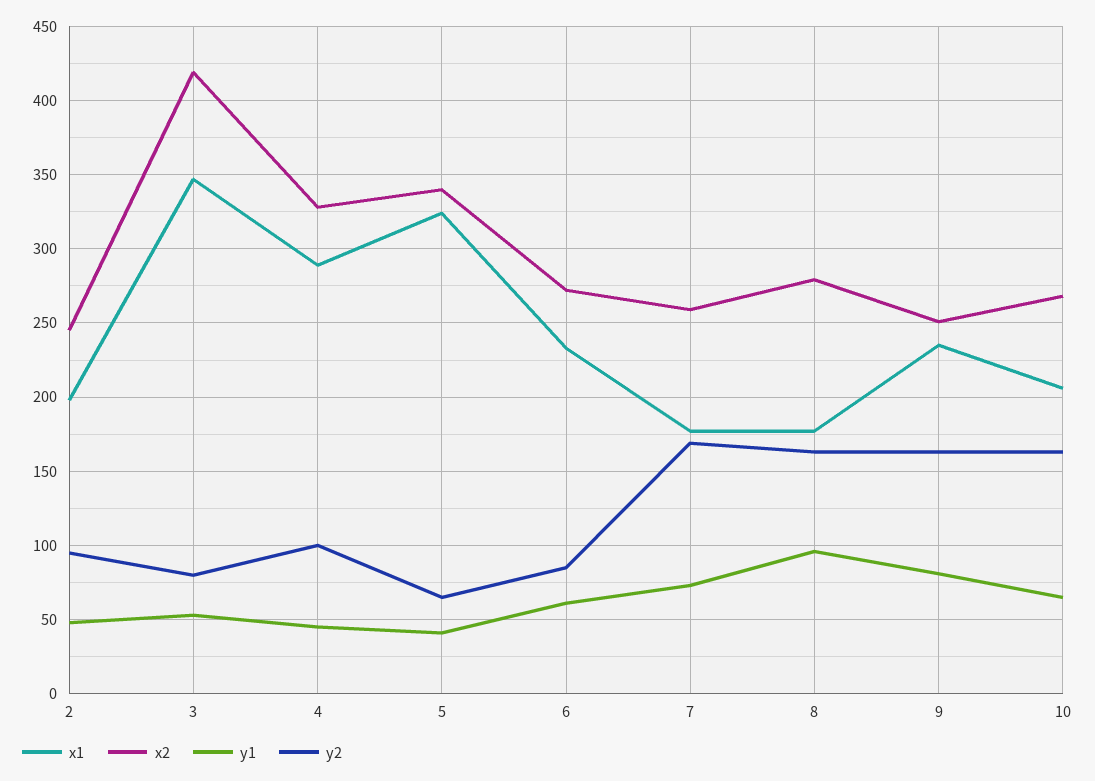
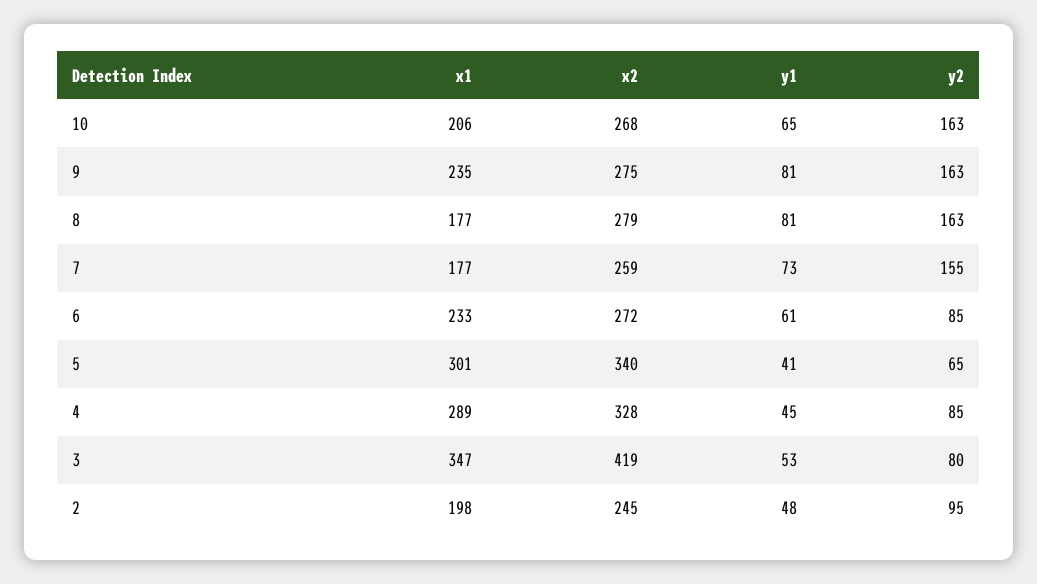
  {
    "x1": {
      "2": 198,
      "3": 347,
      "4": 289,
-     "5": 325,
+     "5": 301,
      "6": 233,
      "7": 177,
      "8": 177,
      "9": 235,
      "10": 206
    },
    "x2": {
      "2": 245,
      "3": 419,
      "4": 328,
      "5": 340,
      "6": 272,
      "7": 259,
      "8": 279,
-     "9": 250,
+     "9": 275,
      "10": 268
    },
    "y1": {
      "2": 48,
      "3": 53,
      "4": 45,
      "5": 41,
      "6": 61,
      "7": 73,
-     "8": 95,
+     "8": 81,
      "9": 81,
      "10": 65
    },
    "y2": {
      "2": 95,
      "3": 80,
-     "4": 100,
+     "4": 85,
      "5": 65,
      "6": 85,
-     "7": 170,
+     "7": 155,
      "8": 163,
      "9": 163,
      "10": 163
    }
  }

